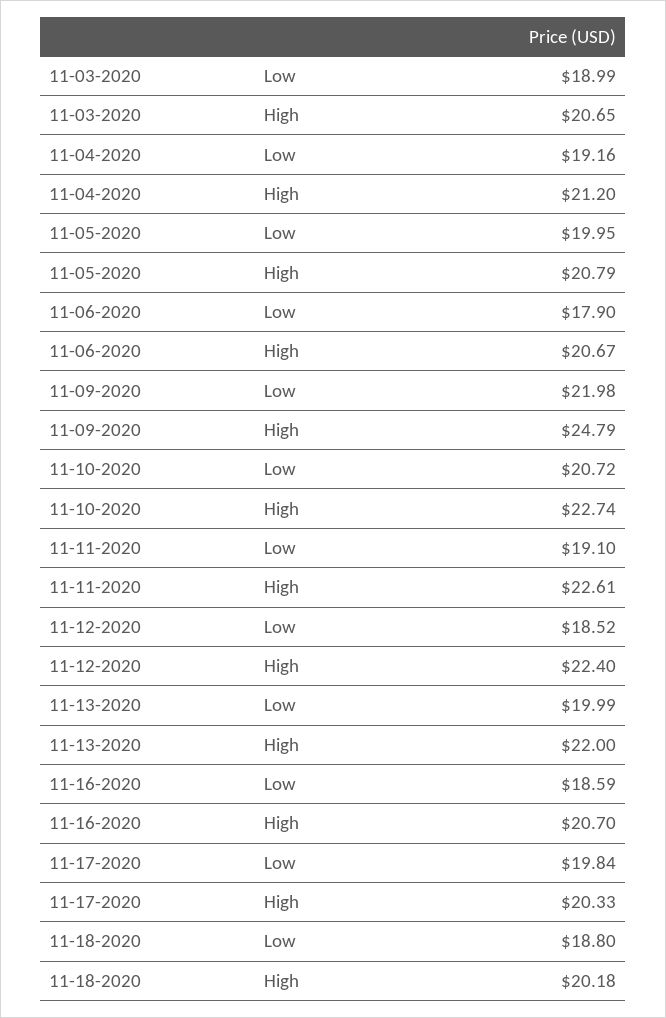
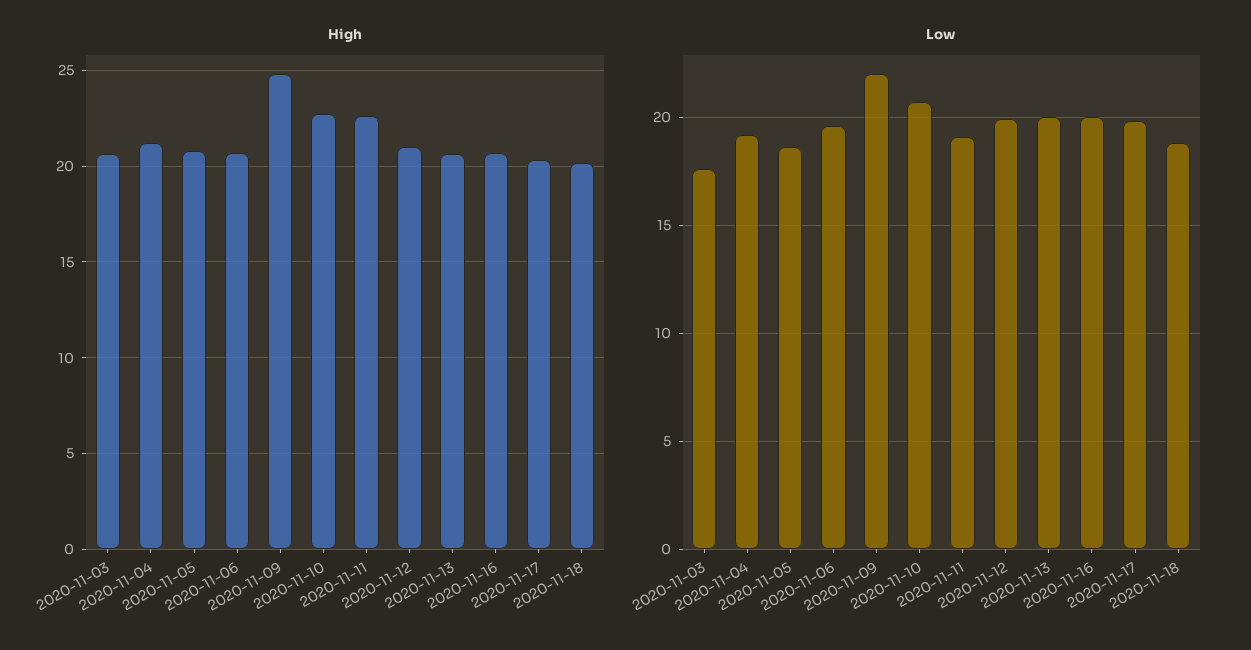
  {
    "Low": {
-     "11-03-2020": 18.99,
+     "11-03-2020": 17.5,
      "11-04-2020": 19.16,
-     "11-05-2020": 19.95,
+     "11-05-2020": 18.5,
-     "11-06-2020": 17.9,
+     "11-06-2020": 19.5,
      "11-09-2020": 21.98,
      "11-10-2020": 20.72,
      "11-11-2020": 19.1,
-     "11-12-2020": 18.52,
+     "11-12-2020": 20,
      "11-13-2020": 19.99,
-     "11-16-2020": 18.59,
+     "11-16-2020": 20,
      "11-17-2020": 19.84,
      "11-18-2020": 18.8
    },
    "High": {
      "11-03-2020": 20.65,
      "11-04-2020": 21.2,
      "11-05-2020": 20.79,
      "11-06-2020": 20.67,
      "11-09-2020": 24.79,
      "11-10-2020": 22.74,
      "11-11-2020": 22.61,
-     "11-12-2020": 22.4,
+     "11-12-2020": 21,
-     "11-13-2020": 22,
+     "11-13-2020": 20.5,
      "11-16-2020": 20.7,
      "11-17-2020": 20.33,
      "11-18-2020": 20.18
    }
  }

